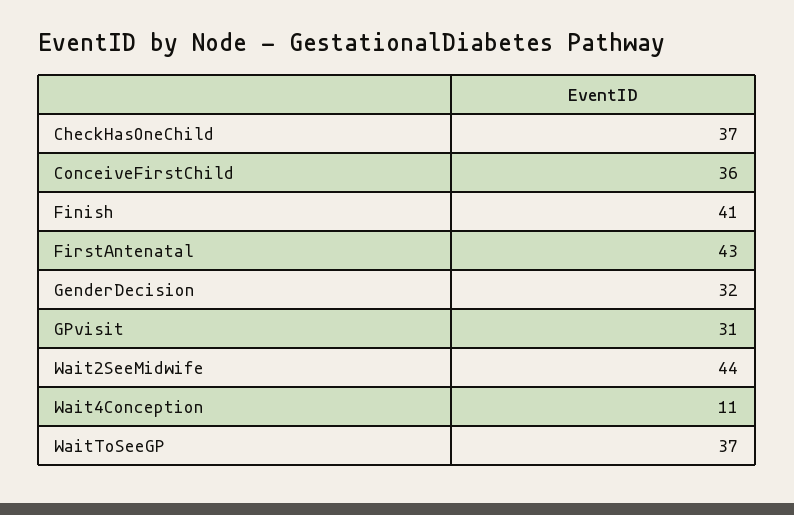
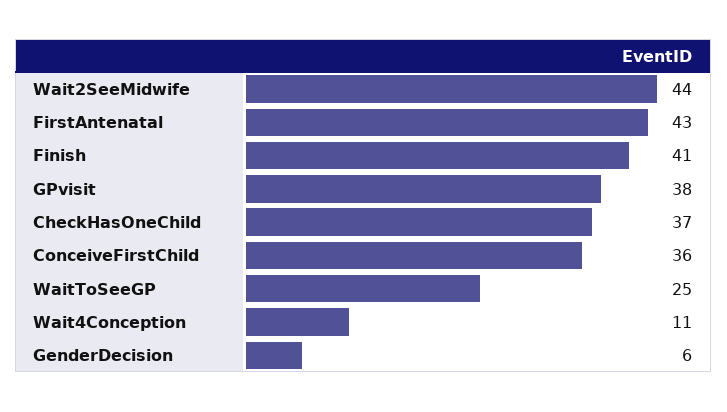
  {
    "CheckHasOneChild": 37,
    "ConceiveFirstChild": 36,
    "Finish": 41,
    "FirstAntenatal": 43,
-   "GenderDecision": 32,
+   "GenderDecision": 6,
-   "GPvisit": 31,
+   "GPvisit": 38,
    "Wait2SeeMidwife": 44,
    "Wait4Conception": 11,
-   "WaitToSeeGP": 37
+   "WaitToSeeGP": 25
  }

